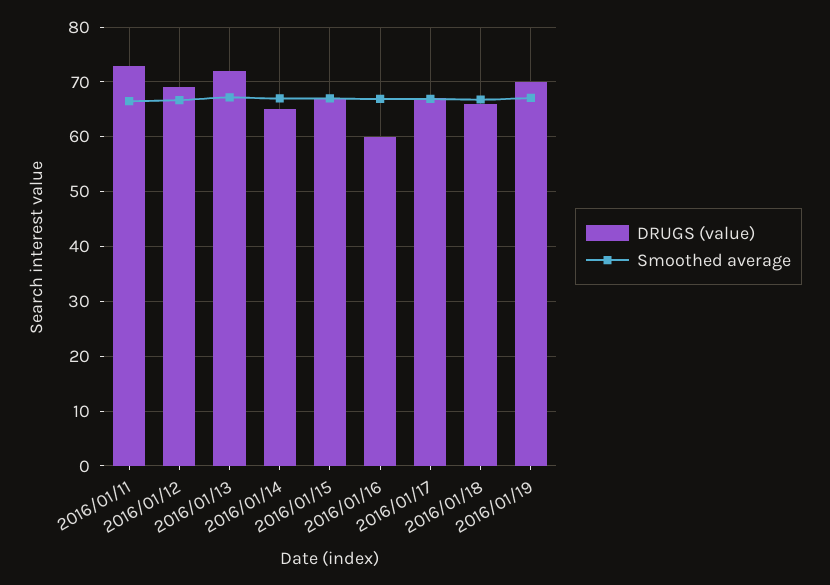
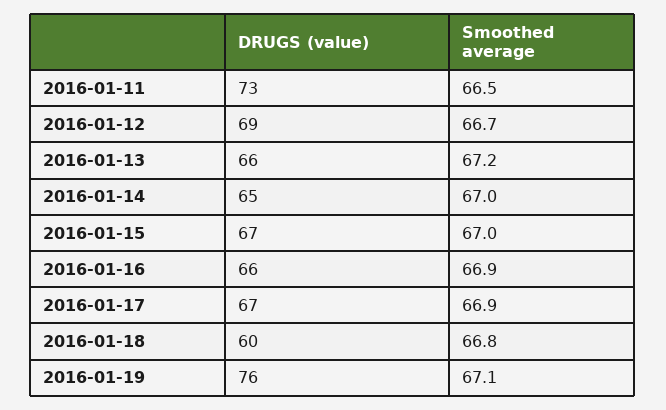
  {
    "DRUGS (value)": {
      "2016/01/11": 73,
      "2016/01/12": 69,
-     "2016/01/13": 72,
+     "2016/01/13": 66,
      "2016/01/14": 65,
      "2016/01/15": 67,
-     "2016/01/16": 60,
+     "2016/01/16": 66,
      "2016/01/17": 67,
-     "2016/01/18": 66,
+     "2016/01/18": 60,
-     "2016/01/19": 70
+     "2016/01/19": 76
    },
    "Smoothed average": {
      "2016/01/11": 66.5,
      "2016/01/12": 66.7,
      "2016/01/13": 67.2,
      "2016/01/14": 67,
      "2016/01/15": 67,
      "2016/01/16": 66.9,
      "2016/01/17": 66.9,
      "2016/01/18": 66.8,
      "2016/01/19": 67.1
    }
  }

